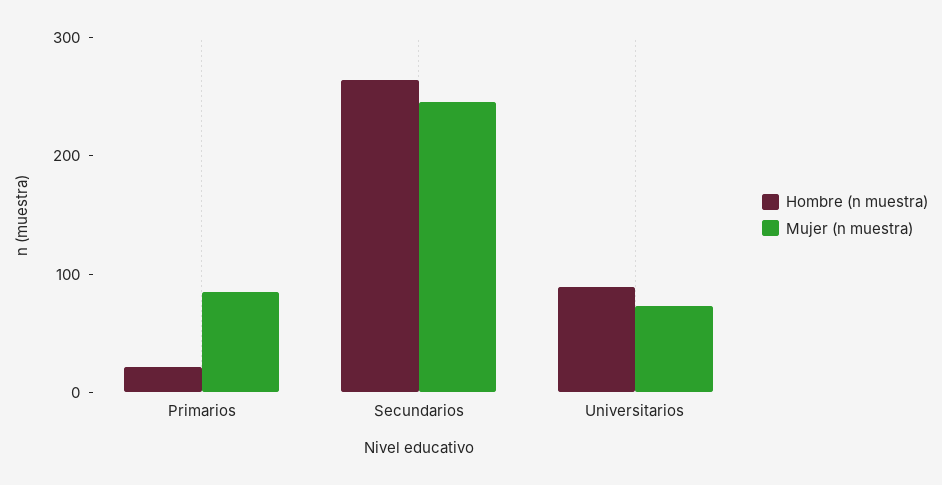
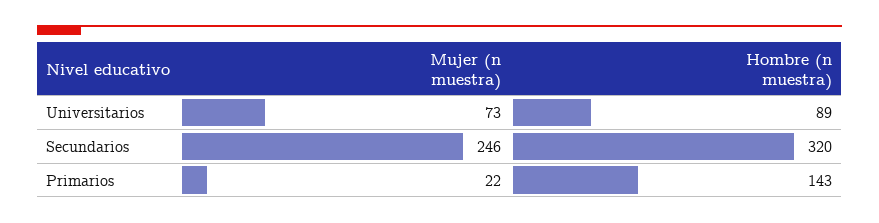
  {
    "Hombre (n muestra)": {
-     "Primarios": 20,
+     "Primarios": 143,
-     "Secundarios": 260,
+     "Secundarios": 320,
      "Universitarios": 89
    },
    "Mujer (n muestra)": {
-     "Primarios": 80,
+     "Primarios": 22,
      "Secundarios": 246,
      "Universitarios": 73
    }
  }

